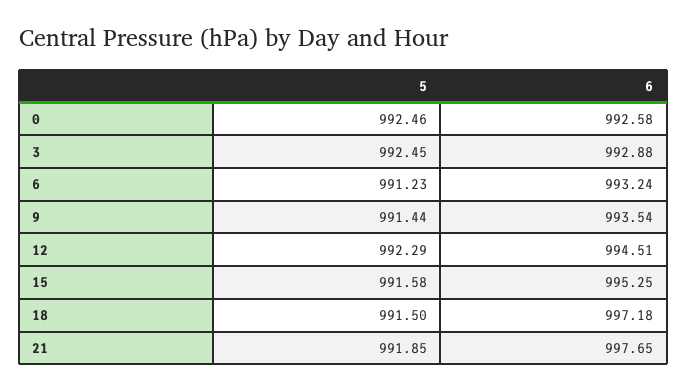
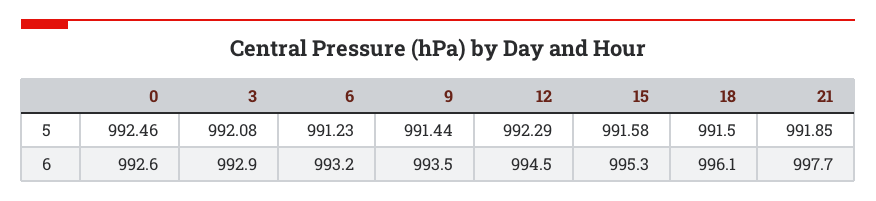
  {
    "5": {
      "0": 992.46,
-     "3": 992.45,
+     "3": 992.08,
      "6": 991.23,
      "9": 991.44,
      "12": 992.29,
      "15": 991.58,
      "18": 991.5,
      "21": 991.85
    },
    "6": {
      "0": 992.58,
      "3": 992.88,
      "6": 993.24,
      "9": 993.54,
      "12": 994.51,
      "15": 995.25,
-     "18": 997.18,
+     "18": 996.1,
      "21": 997.65
    }
  }

